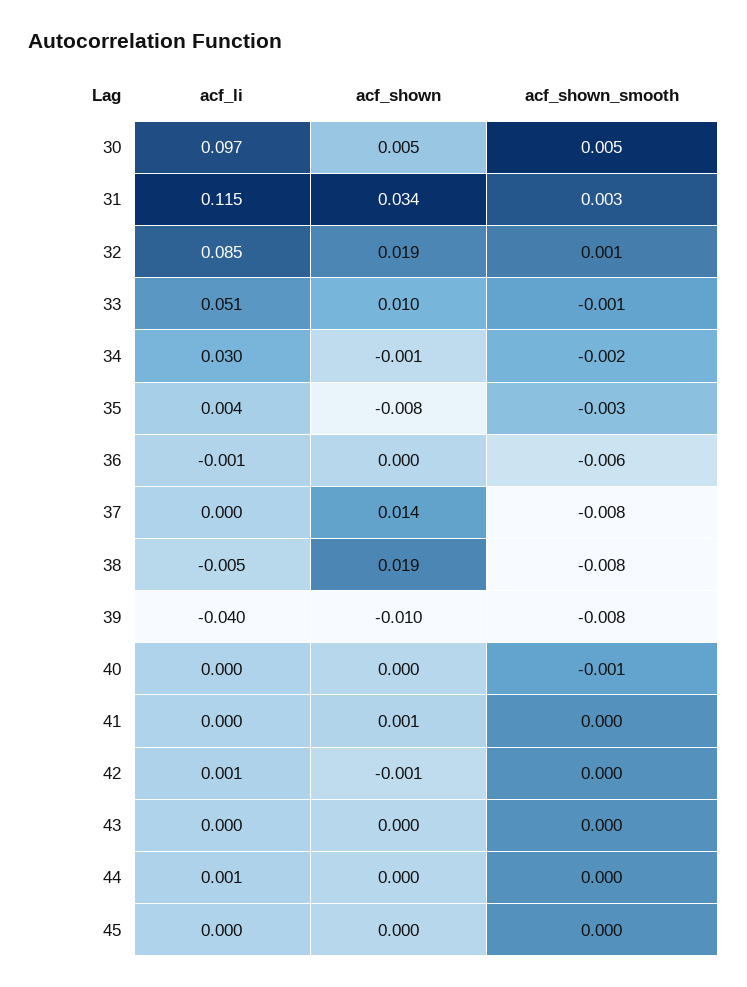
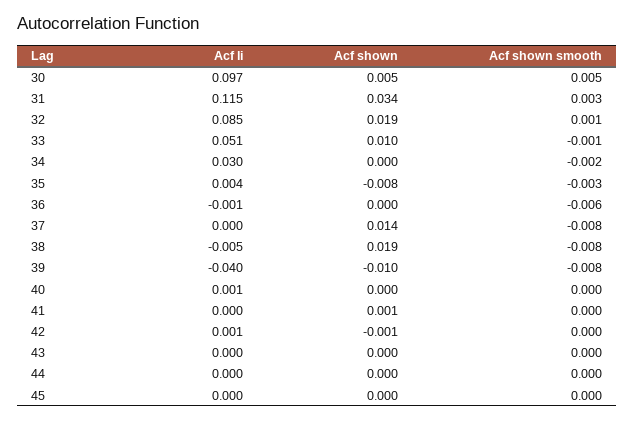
  {
    "acf_li": {
      "30": 0.097,
      "31": 0.115,
      "32": 0.085,
      "33": 0.051,
      "34": 0.03,
      "35": 0.004,
      "36": -0.001,
      "37": 0,
      "38": -0.005,
      "39": -0.04,
-     "40": 0,
+     "40": 0.001,
      "41": 0,
      "42": 0.001,
      "43": 0,
-     "44": 0.001,
+     "44": 0,
      "45": 0
    },
    "acf_shown": {
      "30": 0.005,
      "31": 0.034,
      "32": 0.019,
      "33": 0.01,
-     "34": -0.001,
+     "34": 0,
      "35": -0.008,
      "36": 0,
      "37": 0.014,
      "38": 0.019,
      "39": -0.01,
      "40": 0,
      "41": 0.001,
      "42": -0.001,
      "43": 0,
      "44": 0,
      "45": 0
    },
    "acf_shown_smooth": {
      "30": 0.005,
      "31": 0.003,
      "32": 0.001,
      "33": -0.001,
      "34": -0.002,
      "35": -0.003,
      "36": -0.006,
      "37": -0.008,
      "38": -0.008,
      "39": -0.008,
-     "40": -0.001,
+     "40": 0,
      "41": 0,
      "42": 0,
      "43": 0,
      "44": 0,
      "45": 0
    }
  }

